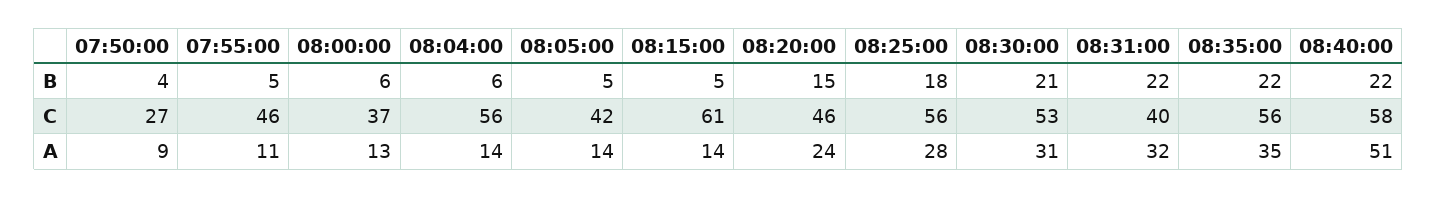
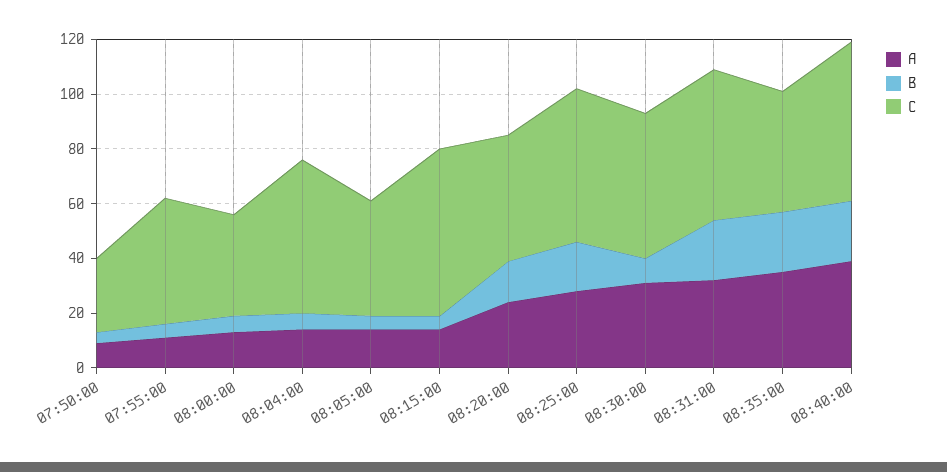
  {
    "B": {
      "07:50:00": 4,
      "07:55:00": 5,
      "08:00:00": 6,
      "08:04:00": 6,
      "08:05:00": 5,
      "08:15:00": 5,
      "08:20:00": 15,
      "08:25:00": 18,
-     "08:30:00": 21,
+     "08:30:00": 10,
      "08:31:00": 22,
      "08:35:00": 22,
      "08:40:00": 22
    },
    "C": {
      "07:50:00": 27,
      "07:55:00": 46,
      "08:00:00": 37,
      "08:04:00": 56,
      "08:05:00": 42,
      "08:15:00": 61,
      "08:20:00": 46,
      "08:25:00": 56,
      "08:30:00": 53,
-     "08:31:00": 40,
+     "08:31:00": 55,
-     "08:35:00": 56,
+     "08:35:00": 45,
      "08:40:00": 58
    },
    "A": {
      "07:50:00": 9,
      "07:55:00": 11,
      "08:00:00": 13,
      "08:04:00": 14,
      "08:05:00": 14,
      "08:15:00": 14,
      "08:20:00": 24,
      "08:25:00": 28,
      "08:30:00": 31,
      "08:31:00": 32,
      "08:35:00": 35,
-     "08:40:00": 51
+     "08:40:00": 40
    }
  }

